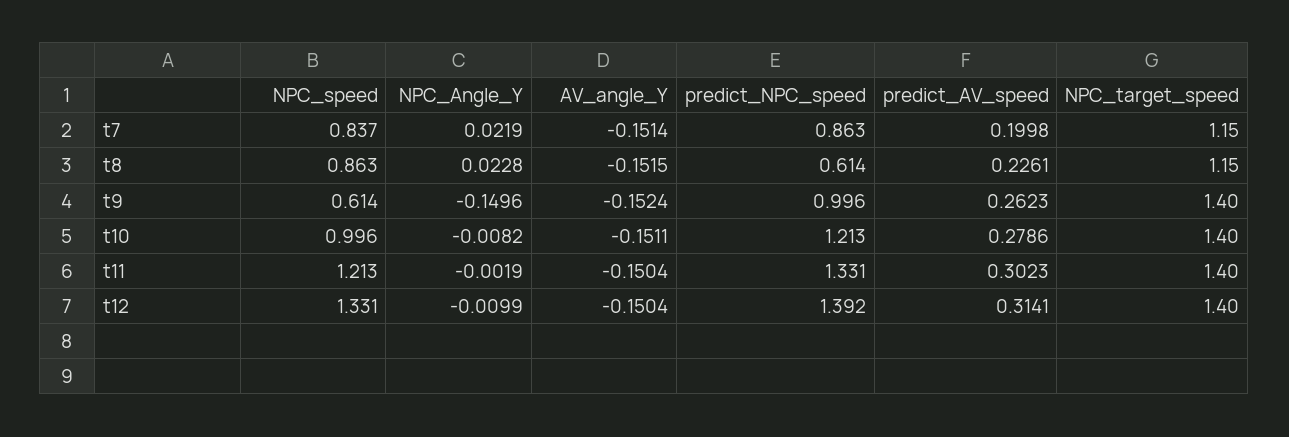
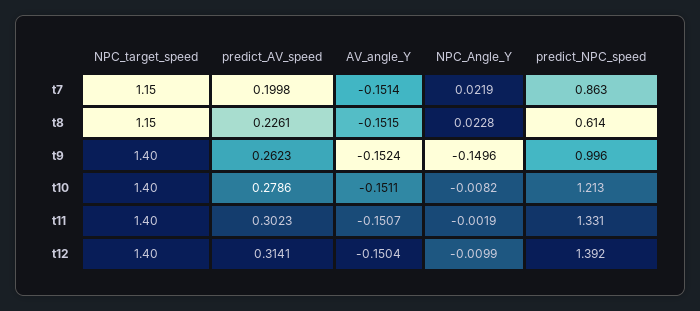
  {
-   "NPC_speed": {
-     "t7": 0.837,
-     "t8": 0.863,
-     "t9": 0.614,
-     "t10": 0.996,
-     "t11": 1.213,
-     "t12": 1.331
-   },
    "NPC_Angle_Y": {
      "t7": 0.0219,
      "t8": 0.0228,
      "t9": -0.1496,
      "t10": -0.0082,
      "t11": -0.0019,
      "t12": -0.0099
    },
    "AV_angle_Y": {
      "t7": -0.1514,
      "t8": -0.1515,
      "t9": -0.1524,
      "t10": -0.1511,
-     "t11": -0.1504,
+     "t11": -0.1507,
      "t12": -0.1504
    },
    "predict_NPC_speed": {
      "t7": 0.863,
      "t8": 0.614,
      "t9": 0.996,
      "t10": 1.213,
      "t11": 1.331,
      "t12": 1.392
    },
    "predict_AV_speed": {
      "t7": 0.1998,
      "t8": 0.2261,
      "t9": 0.2623,
      "t10": 0.2786,
      "t11": 0.3023,
      "t12": 0.3141
    },
    "NPC_target_speed": {
      "t7": 1.15,
      "t8": 1.15,
      "t9": 1.4,
      "t10": 1.4,
      "t11": 1.4,
      "t12": 1.4
    }
  }

